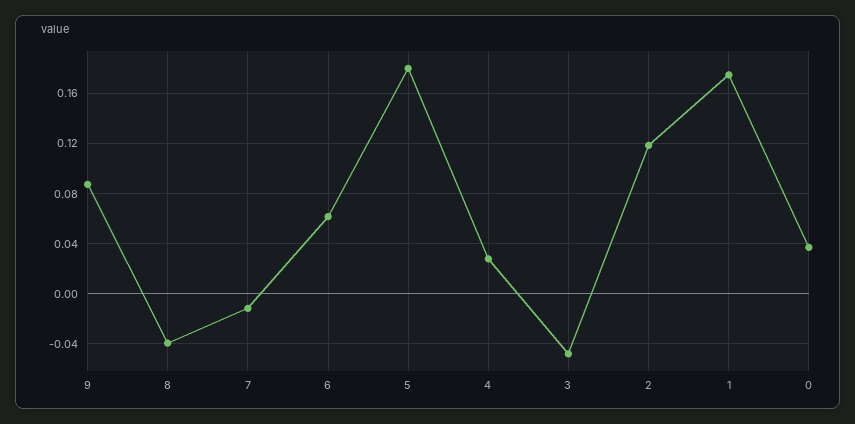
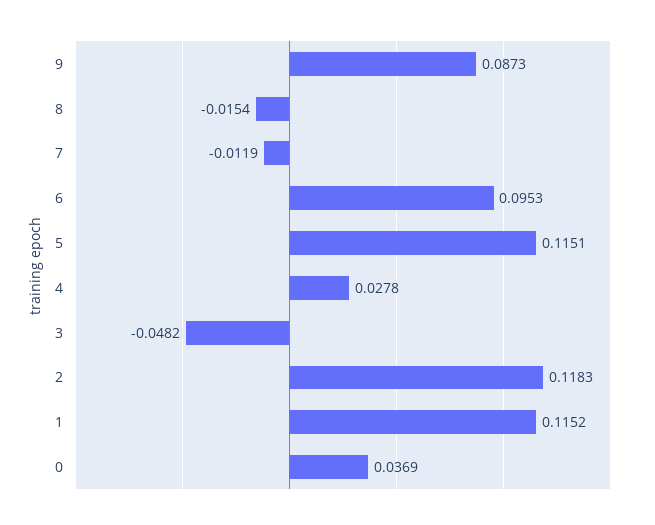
  {
    "9": 0.0873,
-   "8": -0.04,
+   "8": -0.0154,
    "7": -0.0119,
-   "6": 0.06,
+   "6": 0.0953,
-   "5": 0.18,
+   "5": 0.1151,
    "4": 0.0278,
    "3": -0.0482,
    "2": 0.1183,
-   "1": 0.175,
+   "1": 0.1152,
    "0": 0.0369
  }

